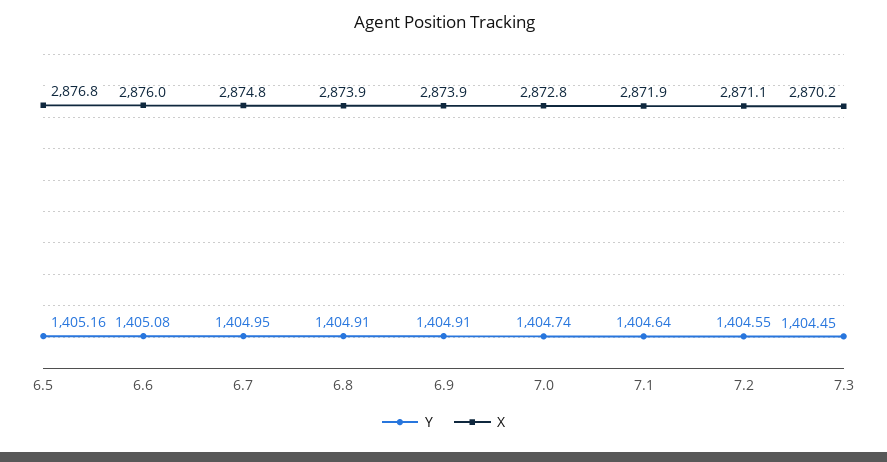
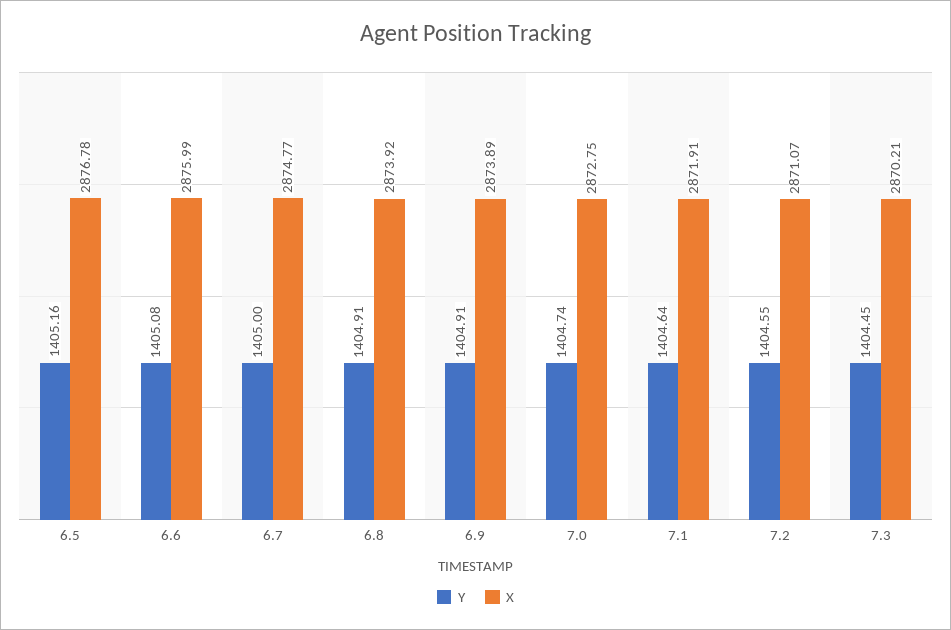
  {
    "Y": {
      "6.5": 1405.16,
      "6.6": 1405.08,
-     "6.7": 1404.95,
+     "6.7": 1405,
      "6.8": 1404.91,
      "6.9": 1404.91,
      "7.0": 1404.74,
      "7.1": 1404.64,
      "7.2": 1404.55,
      "7.3": 1404.45
    },
    "X": {
      "6.5": 2876.78,
      "6.6": 2875.99,
      "6.7": 2874.77,
      "6.8": 2873.92,
      "6.9": 2873.89,
      "7.0": 2872.75,
      "7.1": 2871.91,
      "7.2": 2871.07,
      "7.3": 2870.21
    }
  }

